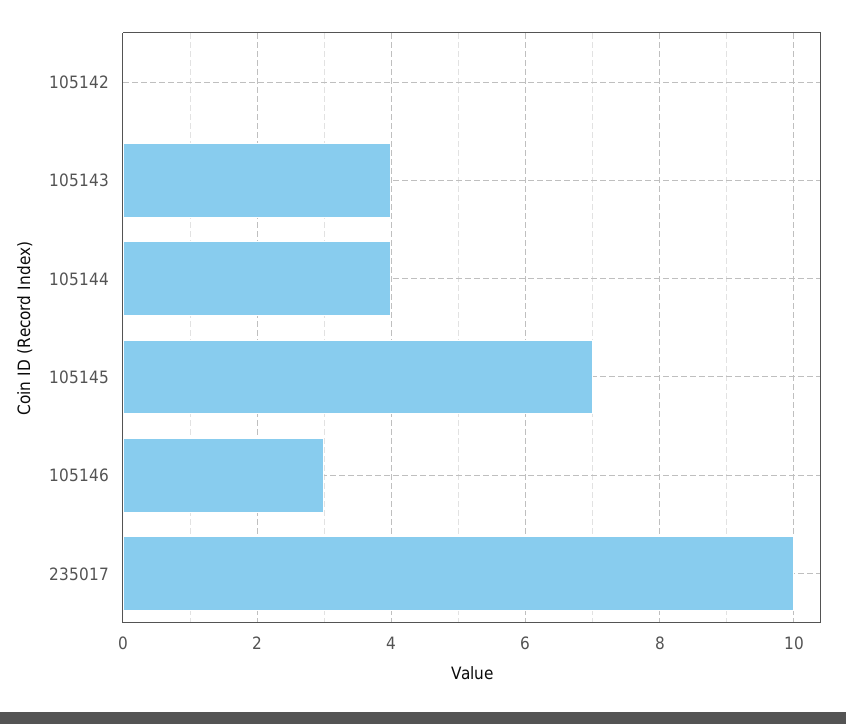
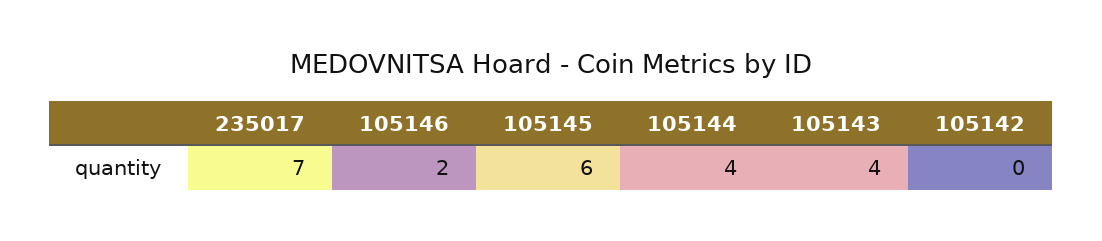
  {
    "105142": 0,
    "105143": 4,
    "105144": 4,
-   "105145": 7,
+   "105145": 6,
-   "105146": 3,
+   "105146": 2,
-   "235017": 10
+   "235017": 7
  }

